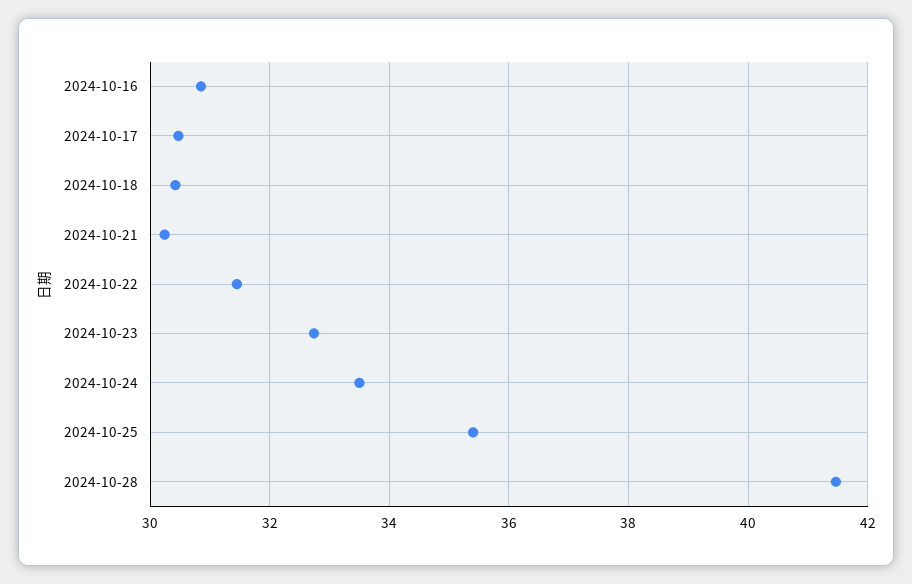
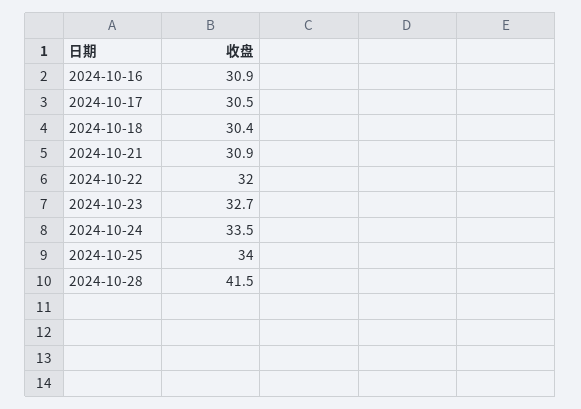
  {
    "2024-10-16": 30.9,
    "2024-10-17": 30.5,
    "2024-10-18": 30.4,
-   "2024-10-21": 30.2,
+   "2024-10-21": 30.9,
-   "2024-10-22": 31.4,
+   "2024-10-22": 32,
    "2024-10-23": 32.7,
    "2024-10-24": 33.5,
-   "2024-10-25": 35.4,
+   "2024-10-25": 34,
    "2024-10-28": 41.5
  }

